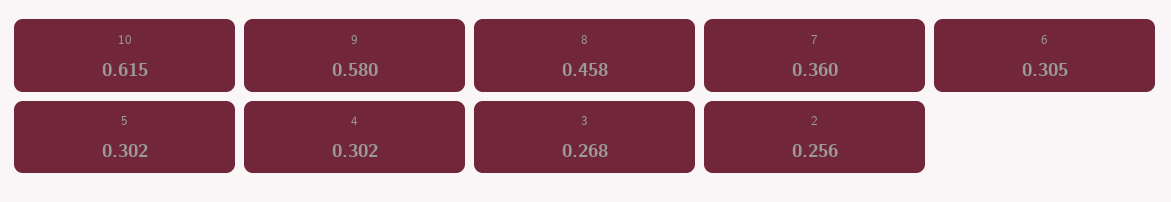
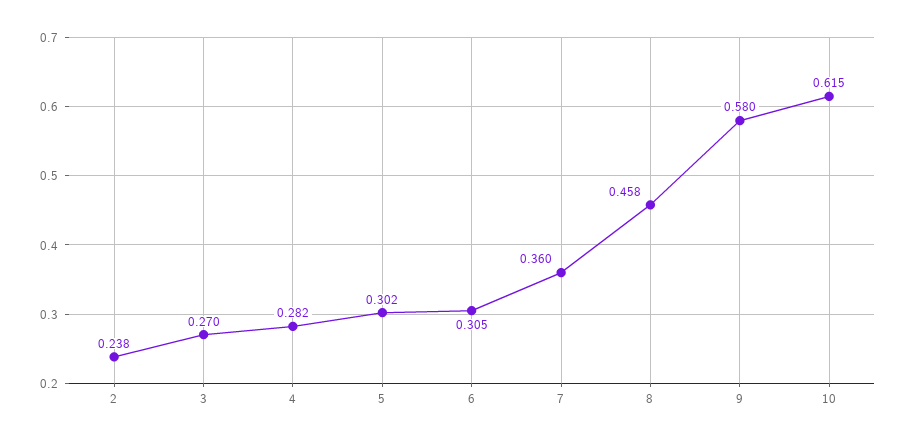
  {
    "10": 0.615,
    "9": 0.58,
    "8": 0.458,
    "7": 0.36,
    "6": 0.305,
    "5": 0.302,
-   "4": 0.302,
+   "4": 0.282,
-   "3": 0.268,
+   "3": 0.27,
-   "2": 0.256
+   "2": 0.238
  }

